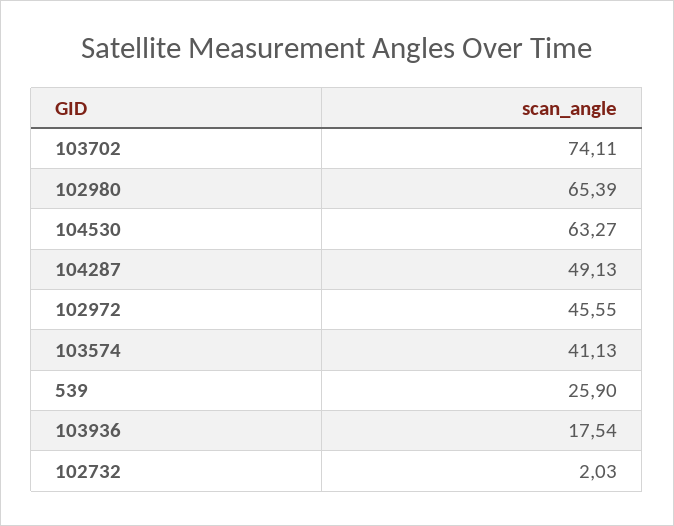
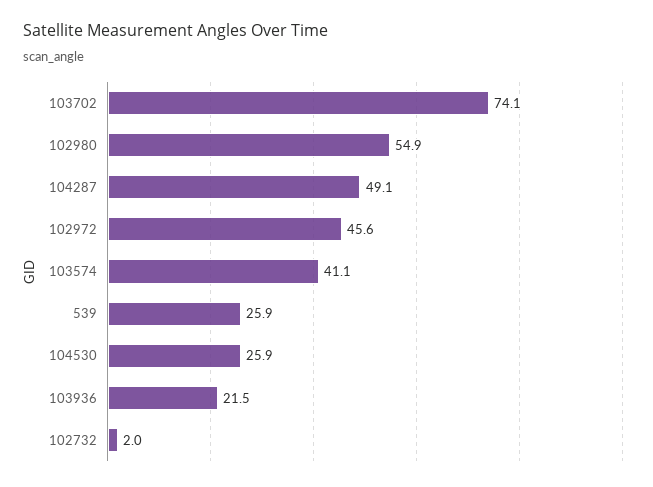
  {
    "103702": 74.11,
-   "102980": 65.39,
+   "102980": 54.9,
-   "104530": 63.27,
+   "104530": 25.9,
    "104287": 49.13,
    "102972": 45.55,
    "103574": 41.13,
    "539": 25.9,
-   "103936": 17.54,
+   "103936": 21.5,
    "102732": 2.03
  }

